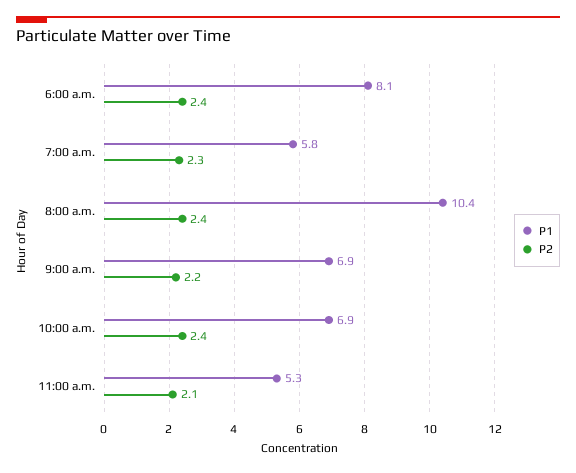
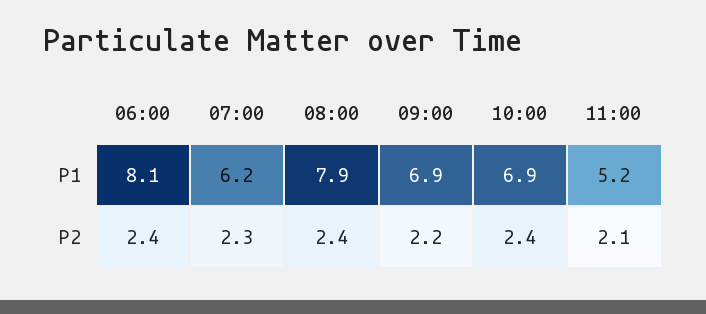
  {
    "P1": {
      "6:00 a.m.": 8.1,
-     "7:00 a.m.": 5.8,
+     "7:00 a.m.": 6.2,
-     "8:00 a.m.": 10.4,
+     "8:00 a.m.": 7.9,
      "9:00 a.m.": 6.9,
      "10:00 a.m.": 6.9,
-     "11:00 a.m.": 5.3
+     "11:00 a.m.": 5.2
    },
    "P2": {
      "6:00 a.m.": 2.4,
      "7:00 a.m.": 2.3,
      "8:00 a.m.": 2.4,
      "9:00 a.m.": 2.2,
      "10:00 a.m.": 2.4,
      "11:00 a.m.": 2.1
    }
  }

